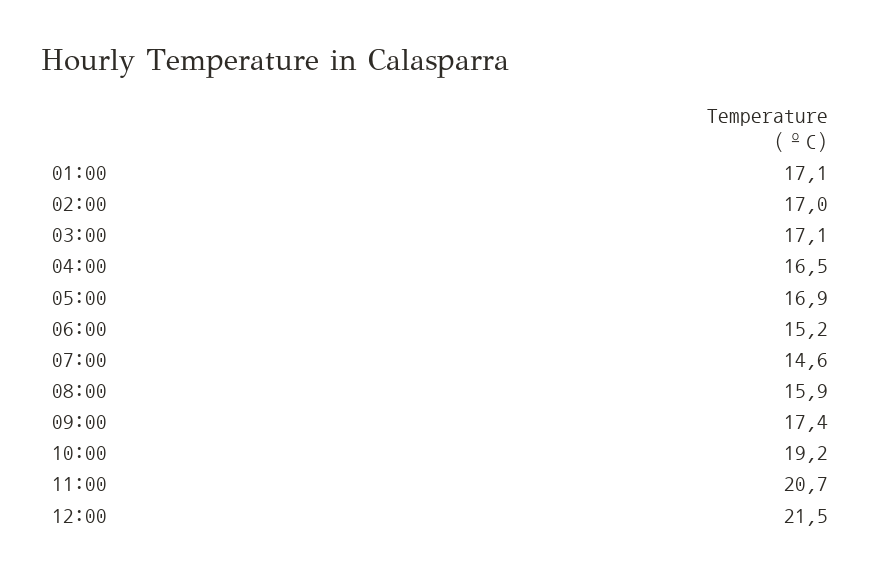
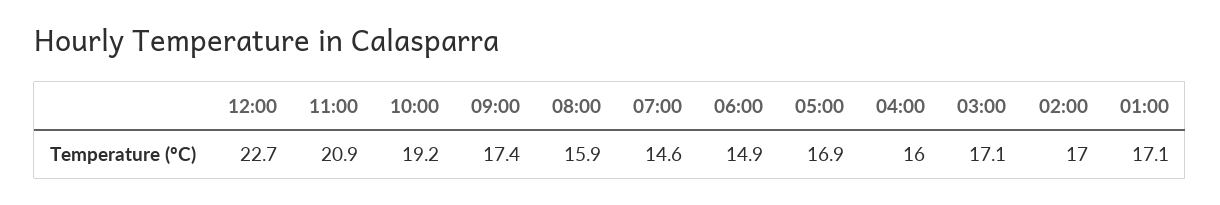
  {
    "01:00": 17.1,
    "02:00": 17,
    "03:00": 17.1,
-   "04:00": 16.5,
+   "04:00": 16,
    "05:00": 16.9,
-   "06:00": 15.2,
+   "06:00": 14.9,
    "07:00": 14.6,
    "08:00": 15.9,
    "09:00": 17.4,
    "10:00": 19.2,
-   "11:00": 20.7,
+   "11:00": 20.9,
-   "12:00": 21.5
+   "12:00": 22.7
  }

